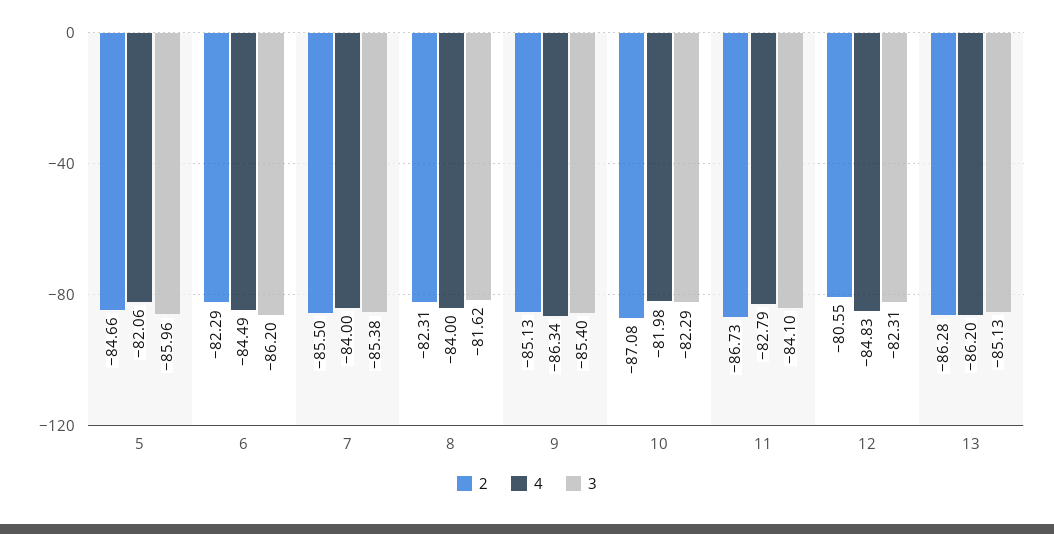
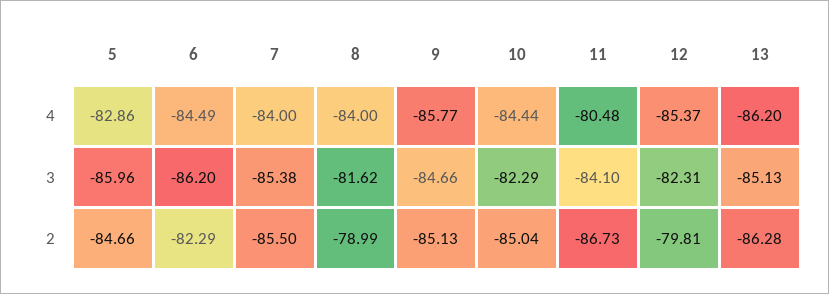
  {
    "2": {
      "5": -84.66,
      "6": -82.29,
      "7": -85.5,
-     "8": -82.31,
+     "8": -78.99,
      "9": -85.13,
-     "10": -87.08,
+     "10": -85.04,
      "11": -86.73,
-     "12": -80.55,
+     "12": -79.81,
      "13": -86.28
    },
    "4": {
-     "5": -82.06,
+     "5": -82.86,
      "6": -84.49,
      "7": -84,
      "8": -84,
-     "9": -86.34,
+     "9": -85.77,
-     "10": -81.98,
+     "10": -84.44,
-     "11": -82.79,
+     "11": -80.48,
-     "12": -84.83,
+     "12": -85.37,
      "13": -86.2
    },
    "3": {
      "5": -85.96,
      "6": -86.2,
      "7": -85.38,
      "8": -81.62,
-     "9": -85.4,
+     "9": -84.66,
      "10": -82.29,
      "11": -84.1,
      "12": -82.31,
      "13": -85.13
    }
  }

